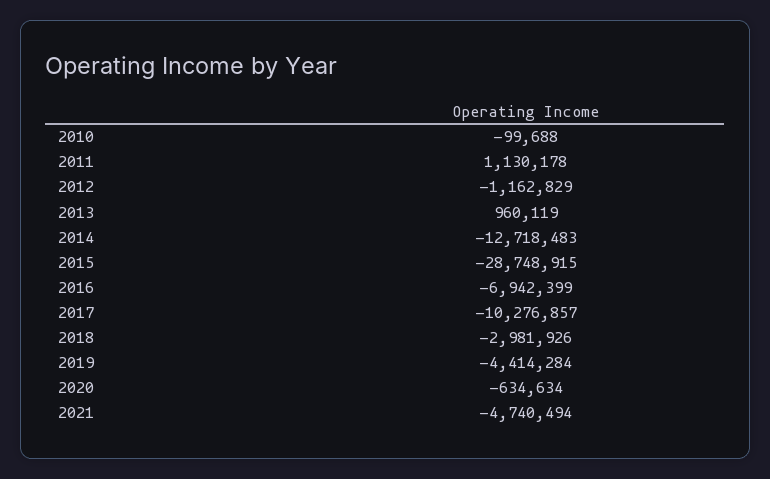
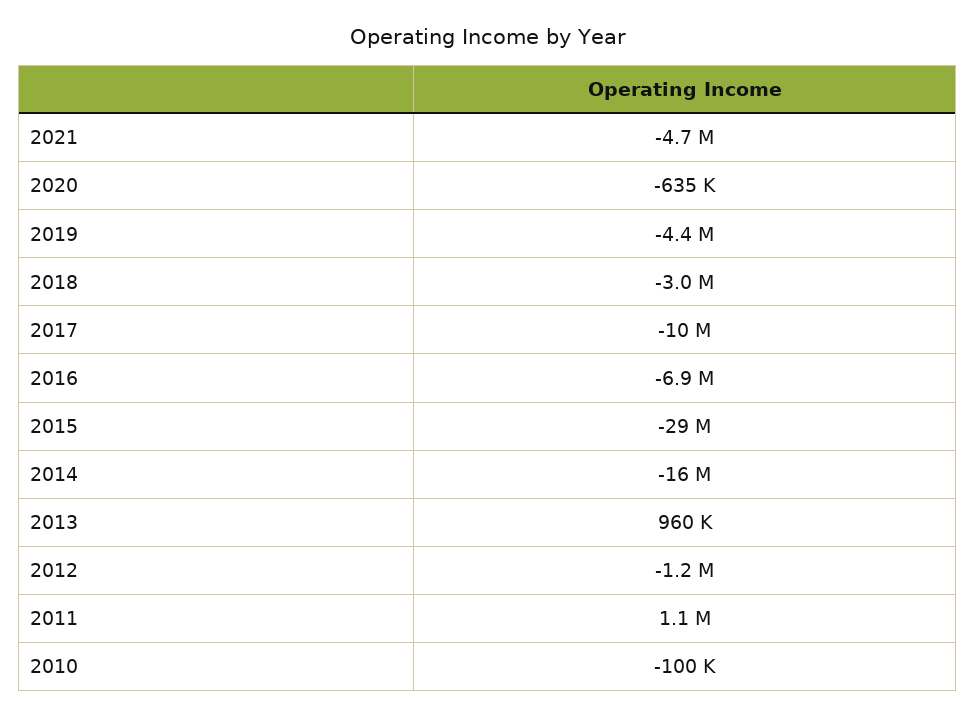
  {
    "2010": -99688,
    "2011": 1130178,
    "2012": -1162829,
    "2013": 960119,
-   "2014": -12718483,
+   "2014": -16000000,
    "2015": -28748915,
    "2016": -6942399,
    "2017": -10276857,
    "2018": -2981926,
    "2019": -4414284,
    "2020": -634634,
    "2021": -4740494
  }

